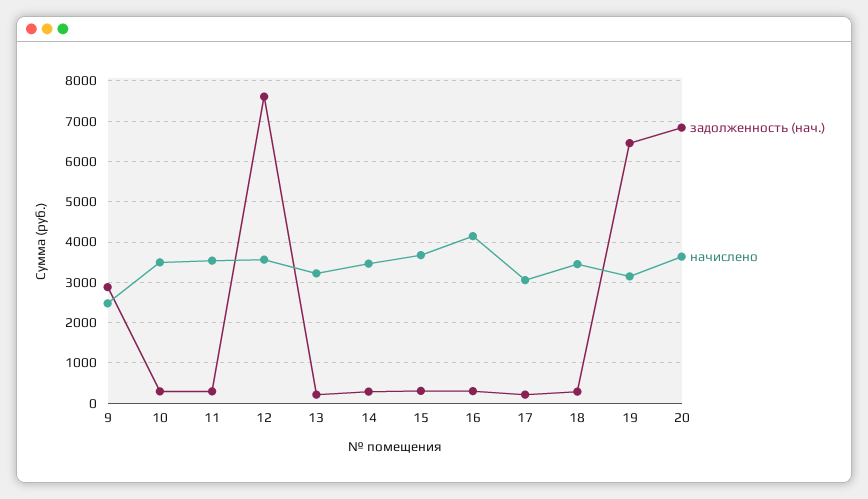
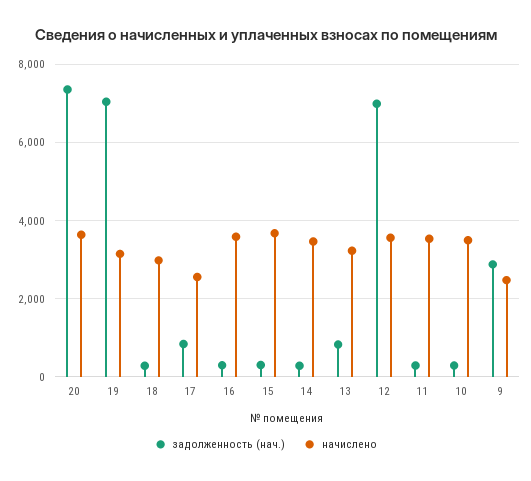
  {
    "задолженность (нач.)": {
      "9": 2800,
      "10": 200,
      "11": 200,
-     "12": 7600,
+     "12": 7000,
-     "13": 200,
+     "13": 800,
      "14": 200,
      "15": 400,
      "16": 200,
-     "17": 200,
+     "17": 800,
      "18": 200,
-     "19": 6400,
+     "19": 7000,
-     "20": 6800
+     "20": 7400
    },
    "начислено": {
      "9": 2400,
      "10": 3400,
      "11": 3600,
      "12": 3600,
      "13": 3200,
      "14": 3400,
      "15": 3600,
-     "16": 4200,
+     "16": 3600,
-     "17": 3000,
+     "17": 2600,
-     "18": 3400,
+     "18": 3000,
      "19": 3200,
      "20": 3600
    }
  }

